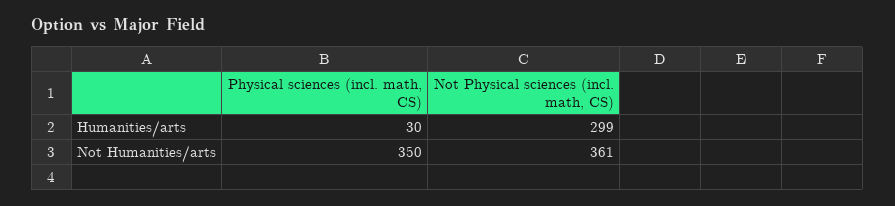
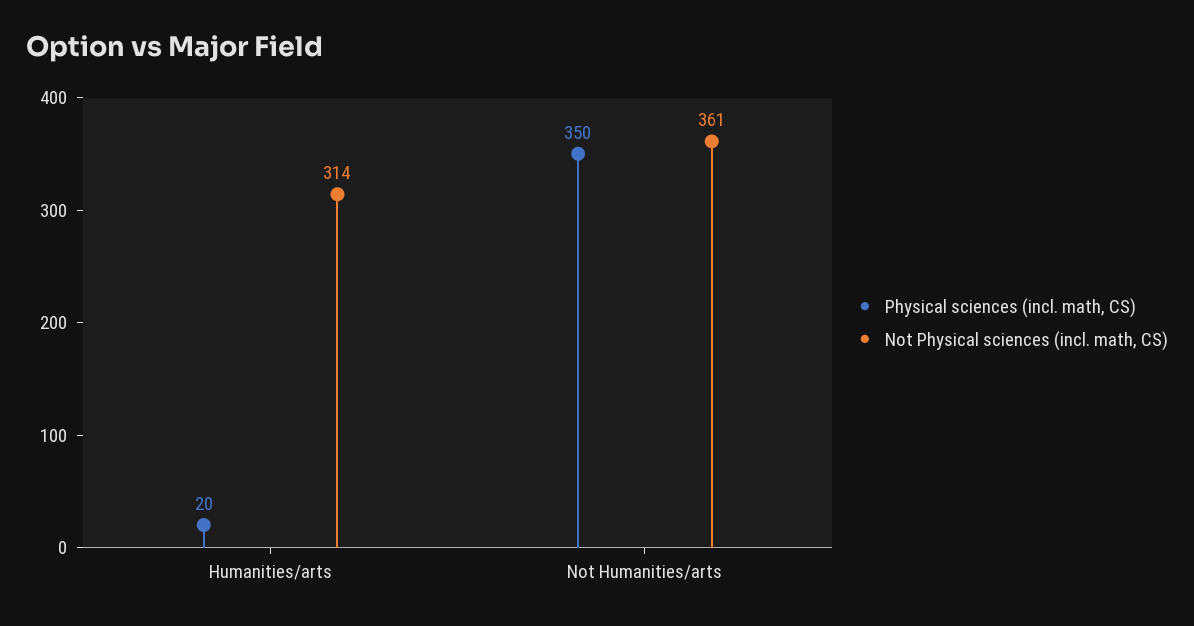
  {
    "Physical sciences (incl. math, CS)": {
-     "Humanities/arts": 30,
+     "Humanities/arts": 20,
      "Not Humanities/arts": 350
    },
    "Not Physical sciences (incl. math, CS)": {
-     "Humanities/arts": 299,
+     "Humanities/arts": 314,
      "Not Humanities/arts": 361
    }
  }

